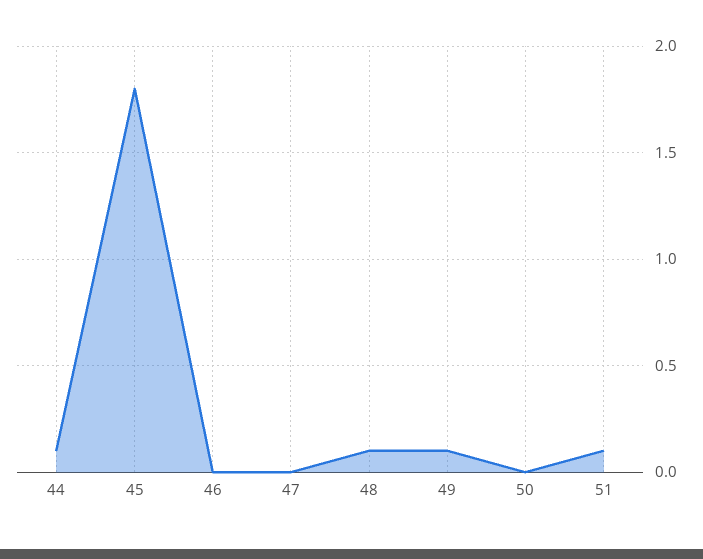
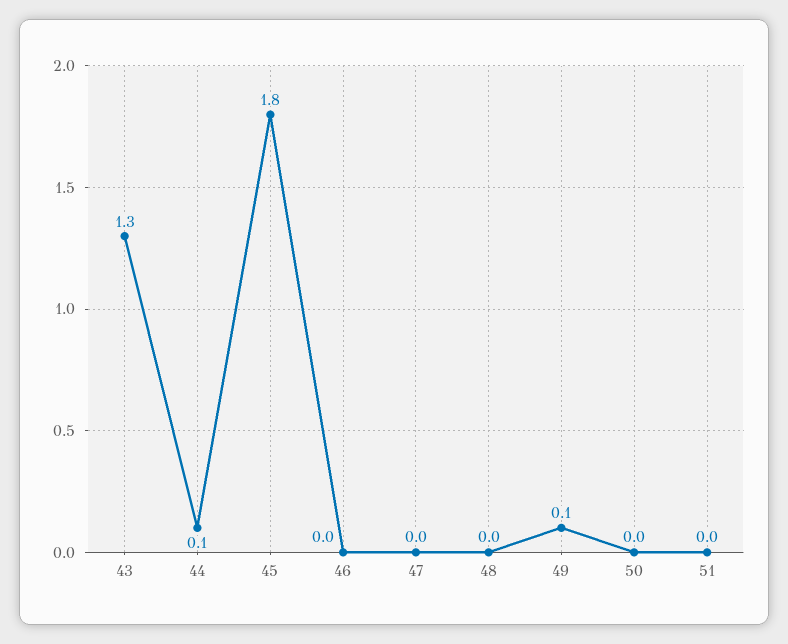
  {
    "44": 0.1,
    "45": 1.8,
    "46": 0,
    "47": 0,
-   "48": 0.1,
+   "48": 0,
    "49": 0.1,
    "50": 0,
-   "51": 0.1
+   "51": 0,
+   "43": 1.3
  }

